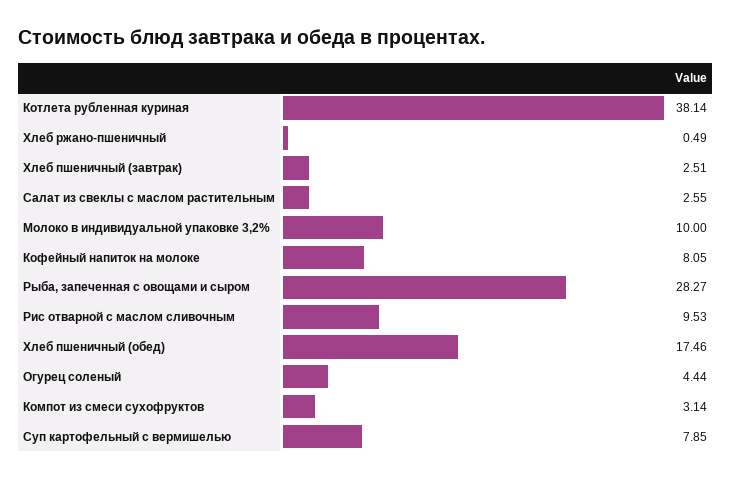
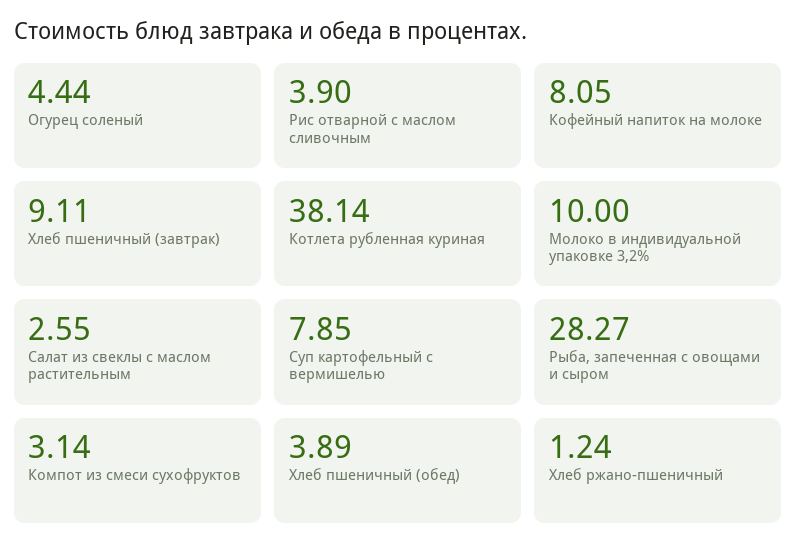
  {
    "Котлета рубленная куриная": 38.14,
-   "Хлеб ржано-пшеничный": 0.49,
+   "Хлеб ржано-пшеничный": 1.24,
-   "Хлеб пшеничный (завтрак)": 2.51,
+   "Хлеб пшеничный (завтрак)": 9.11,
    "Салат из свеклы с маслом растительным": 2.55,
    "Молоко в индивидуальной упаковке 3,2%": 10,
    "Кофейный напиток на молоке": 8.05,
    "Рыба, запеченная с овощами и сыром": 28.27,
-   "Рис отварной с маслом сливочным": 9.53,
+   "Рис отварной с маслом сливочным": 3.9,
-   "Хлеб пшеничный (обед)": 17.46,
+   "Хлеб пшеничный (обед)": 3.89,
    "Огурец соленый": 4.44,
    "Компот из смеси сухофруктов": 3.14,
    "Суп картофельный с вермишелью": 7.85
  }

